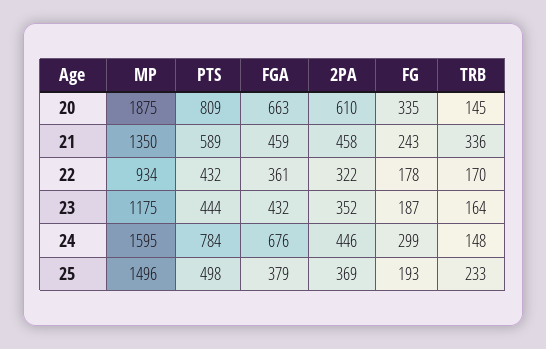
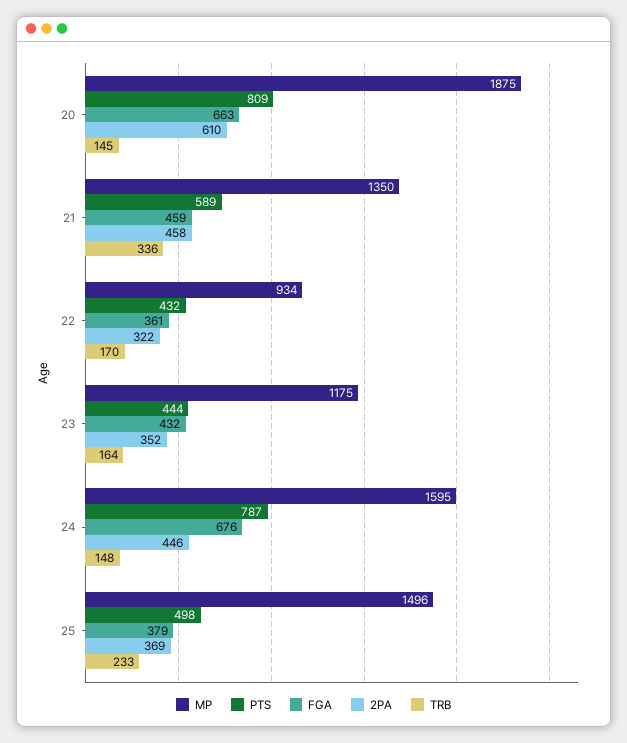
  {
    "MP": {
      "20": 1875,
      "21": 1350,
      "22": 934,
      "23": 1175,
      "24": 1595,
      "25": 1496
    },
    "PTS": {
      "20": 809,
      "21": 589,
      "22": 432,
      "23": 444,
-     "24": 784,
+     "24": 787,
      "25": 498
    },
    "FGA": {
      "20": 663,
      "21": 459,
      "22": 361,
      "23": 432,
      "24": 676,
      "25": 379
    },
    "2PA": {
      "20": 610,
      "21": 458,
      "22": 322,
      "23": 352,
      "24": 446,
      "25": 369
    },
-   "FG": {
-     "20": 335,
-     "21": 243,
-     "22": 178,
-     "23": 187,
-     "24": 299,
-     "25": 193
-   },
    "TRB": {
      "20": 145,
      "21": 336,
      "22": 170,
      "23": 164,
      "24": 148,
      "25": 233
    }
  }

